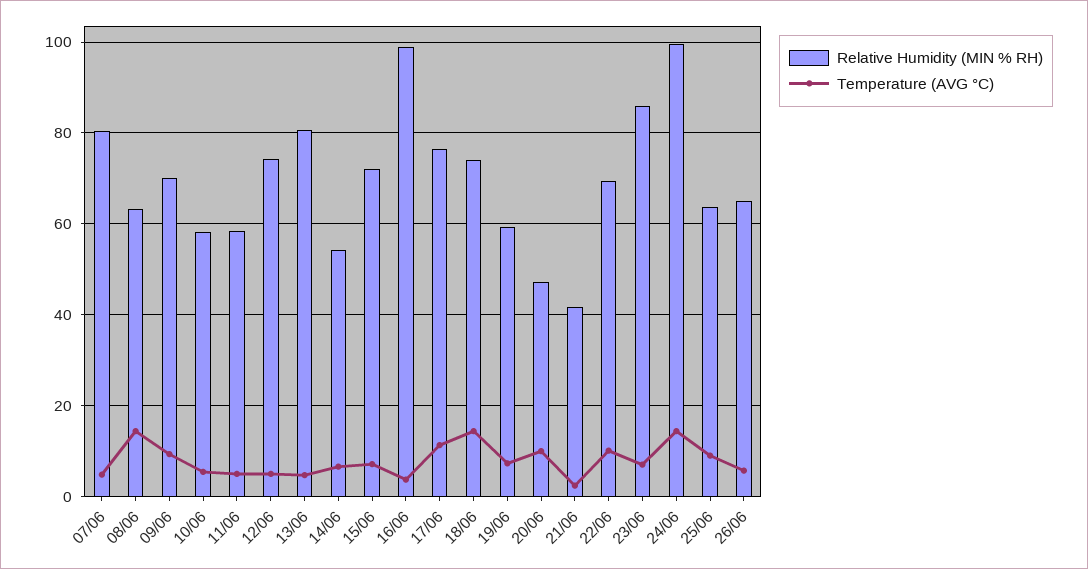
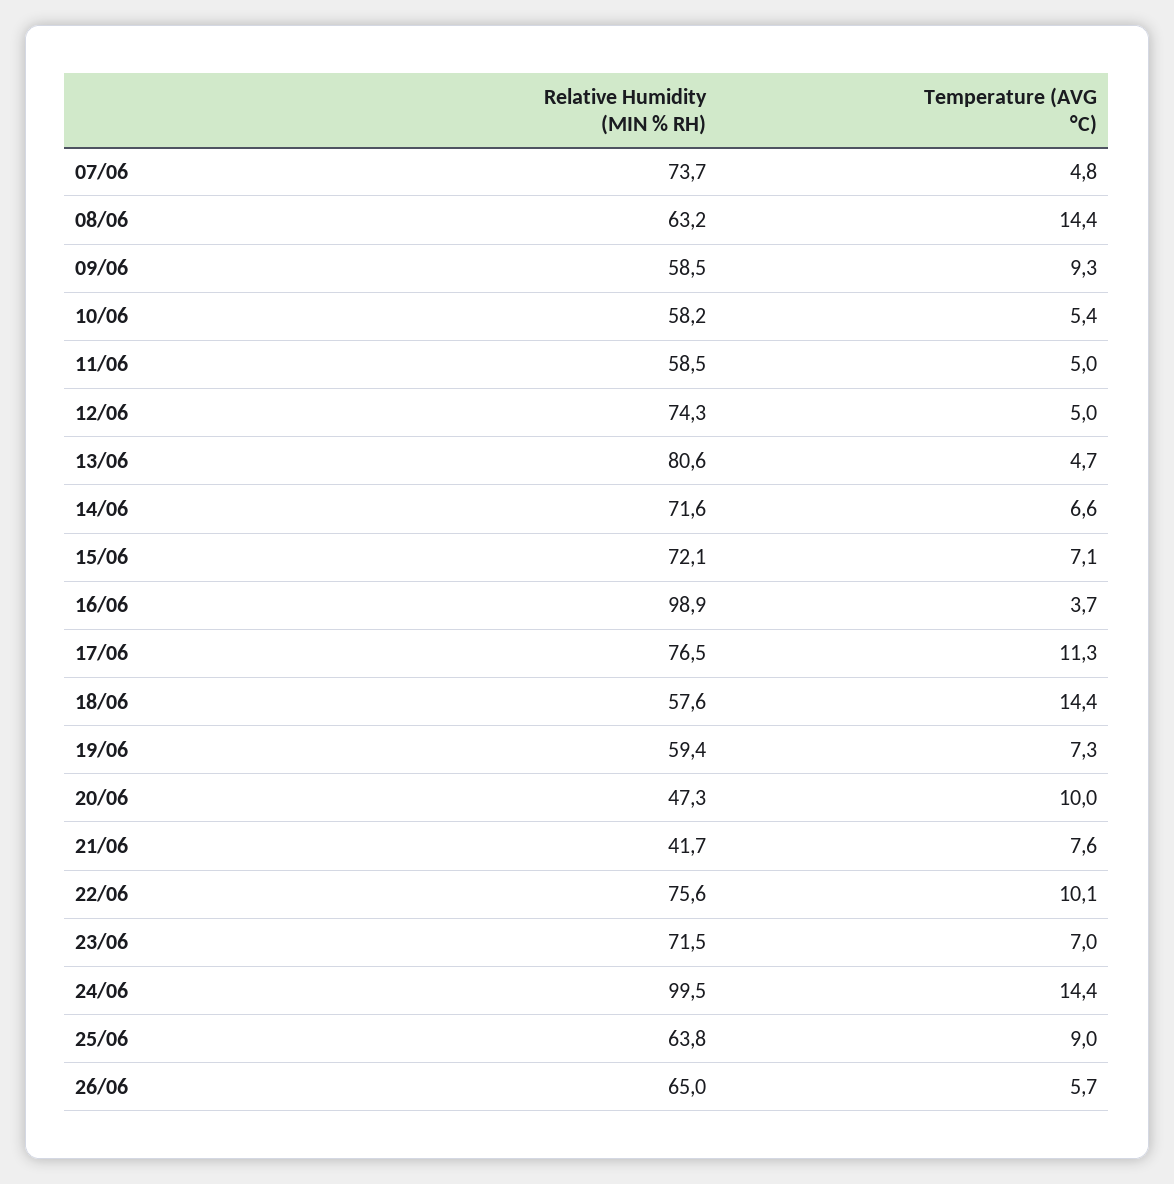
  {
    "Relative Humidity (MIN % RH)": {
-     "07/06": 80,
+     "07/06": 73.7,
      "08/06": 63.2,
-     "09/06": 70,
+     "09/06": 58.5,
      "10/06": 58.2,
      "11/06": 58.5,
      "12/06": 74.3,
      "13/06": 80.6,
-     "14/06": 54,
+     "14/06": 71.6,
      "15/06": 72.1,
      "16/06": 98.9,
      "17/06": 76.5,
-     "18/06": 74,
+     "18/06": 57.6,
      "19/06": 59.4,
      "20/06": 47.3,
      "21/06": 41.7,
-     "22/06": 70,
+     "22/06": 75.6,
-     "23/06": 86,
+     "23/06": 71.5,
      "24/06": 99.5,
      "25/06": 63.8,
      "26/06": 65
    },
    "Temperature (AVG °C)": {
      "07/06": 4.8,
      "08/06": 14.4,
      "09/06": 9.3,
      "10/06": 5.4,
      "11/06": 5,
      "12/06": 5,
      "13/06": 4.7,
      "14/06": 6.6,
      "15/06": 7.1,
      "16/06": 3.7,
      "17/06": 11.3,
      "18/06": 14.4,
      "19/06": 7.3,
      "20/06": 10,
-     "21/06": 2,
+     "21/06": 7.6,
      "22/06": 10.1,
      "23/06": 7,
      "24/06": 14.4,
      "25/06": 9,
      "26/06": 5.7
    }
  }

